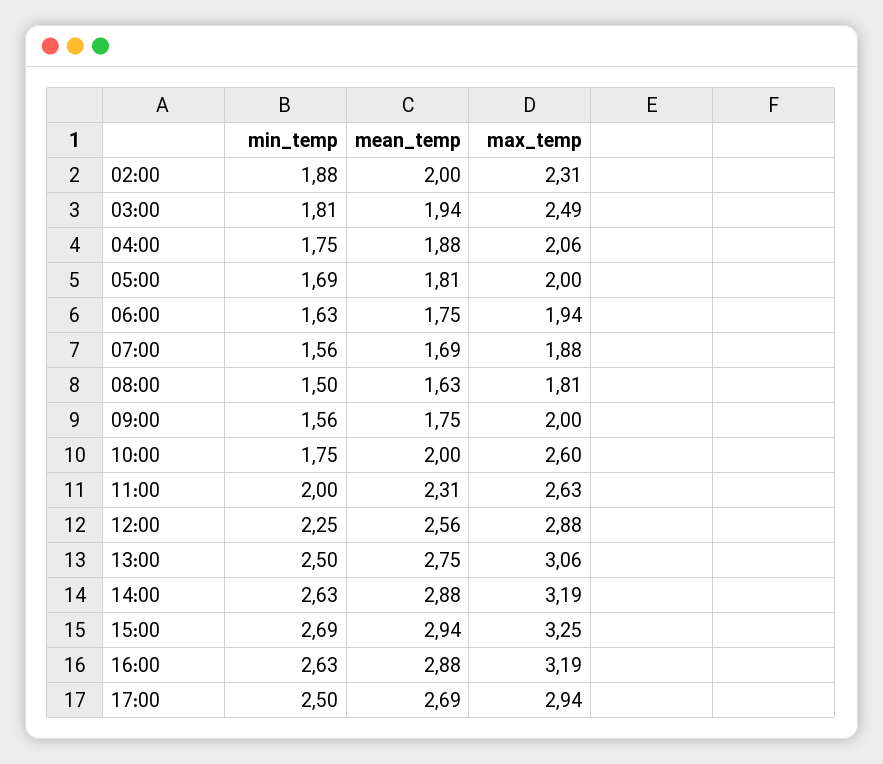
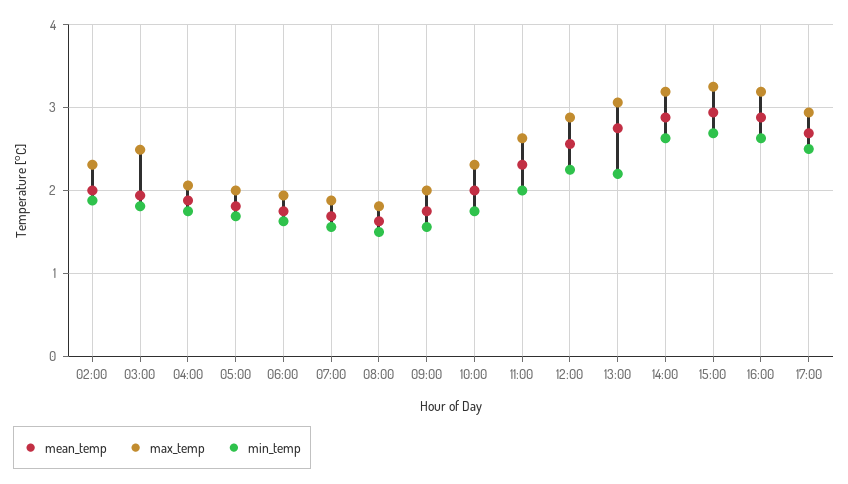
  {
    "min_temp": {
      "02:00": 1.88,
      "03:00": 1.81,
      "04:00": 1.75,
      "05:00": 1.69,
      "06:00": 1.63,
      "07:00": 1.56,
      "08:00": 1.5,
      "09:00": 1.56,
      "10:00": 1.75,
      "11:00": 2,
      "12:00": 2.25,
-     "13:00": 2.5,
+     "13:00": 2.2,
      "14:00": 2.63,
      "15:00": 2.69,
      "16:00": 2.63,
      "17:00": 2.5
    },
    "mean_temp": {
      "02:00": 2,
      "03:00": 1.94,
      "04:00": 1.88,
      "05:00": 1.81,
      "06:00": 1.75,
      "07:00": 1.69,
      "08:00": 1.63,
      "09:00": 1.75,
      "10:00": 2,
      "11:00": 2.31,
      "12:00": 2.56,
      "13:00": 2.75,
      "14:00": 2.88,
      "15:00": 2.94,
      "16:00": 2.88,
      "17:00": 2.69
    },
    "max_temp": {
      "02:00": 2.31,
      "03:00": 2.49,
      "04:00": 2.06,
      "05:00": 2,
      "06:00": 1.94,
      "07:00": 1.88,
      "08:00": 1.81,
      "09:00": 2,
-     "10:00": 2.6,
+     "10:00": 2.3,
      "11:00": 2.63,
      "12:00": 2.88,
      "13:00": 3.06,
      "14:00": 3.19,
      "15:00": 3.25,
      "16:00": 3.19,
      "17:00": 2.94
    }
  }

